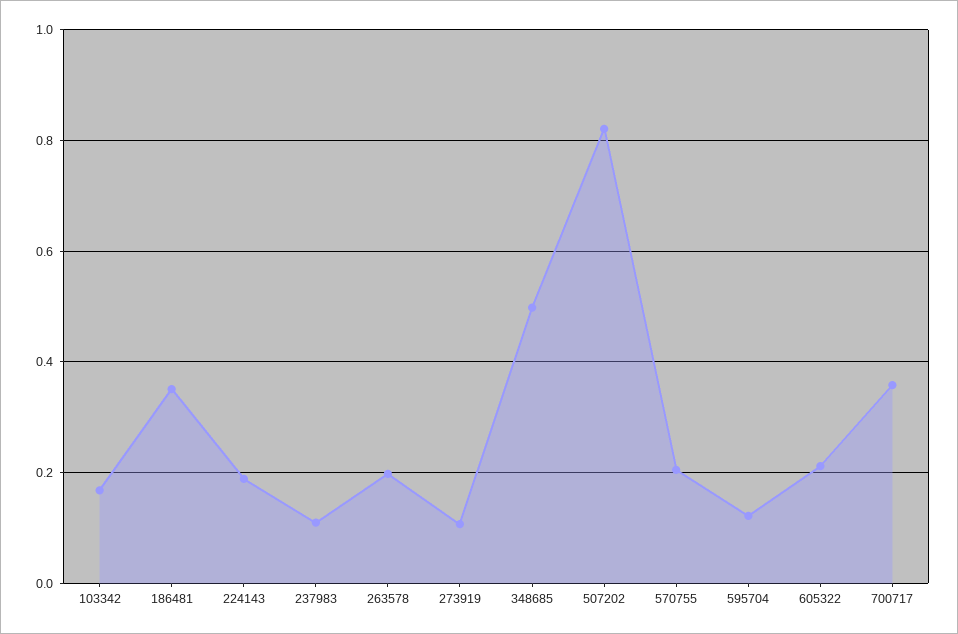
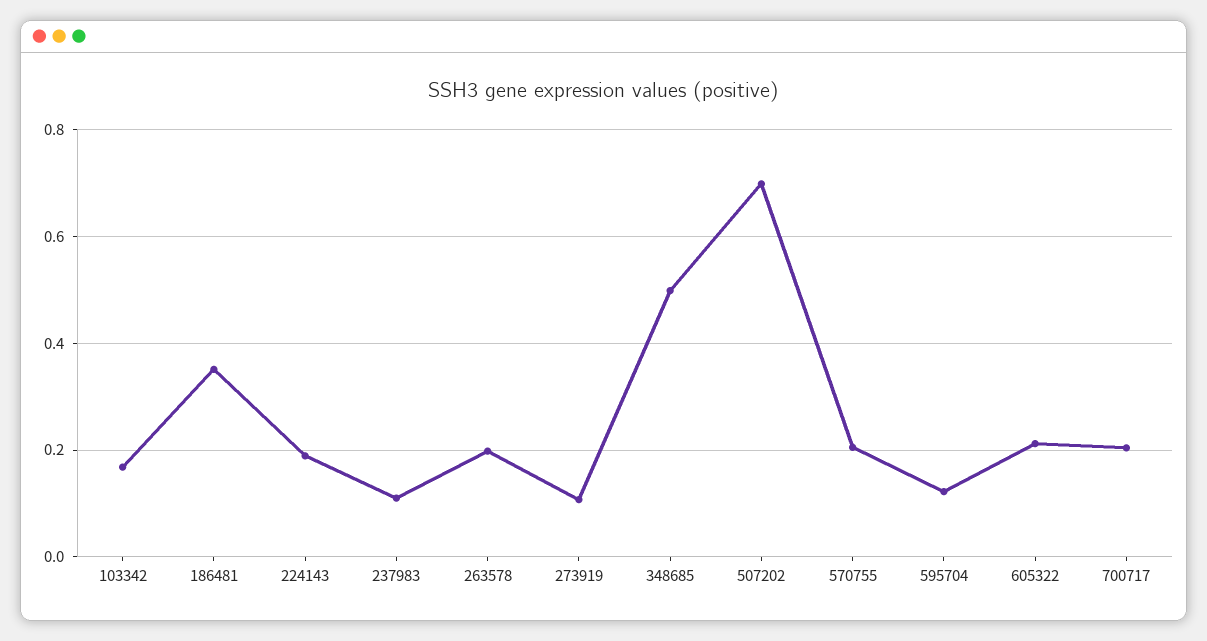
  {
    "103342": 0.16,
    "186481": 0.36,
    "224143": 0.18,
    "237983": 0.12,
    "263578": 0.2,
    "273919": 0.1,
    "348685": 0.5,
-   "507202": 0.82,
+   "507202": 0.7,
    "570755": 0.2,
    "595704": 0.12,
    "605322": 0.22,
-   "700717": 0.36
+   "700717": 0.2
  }

